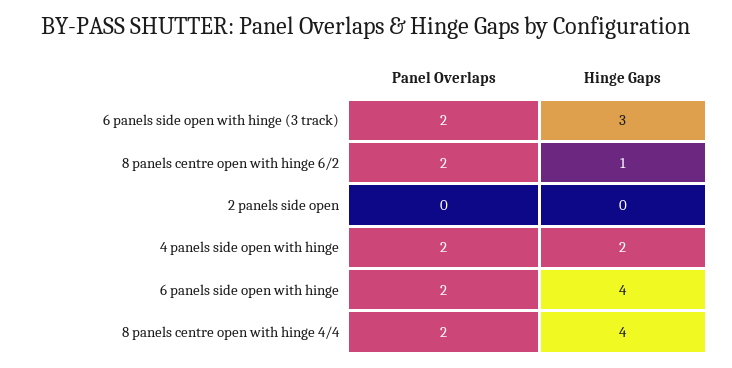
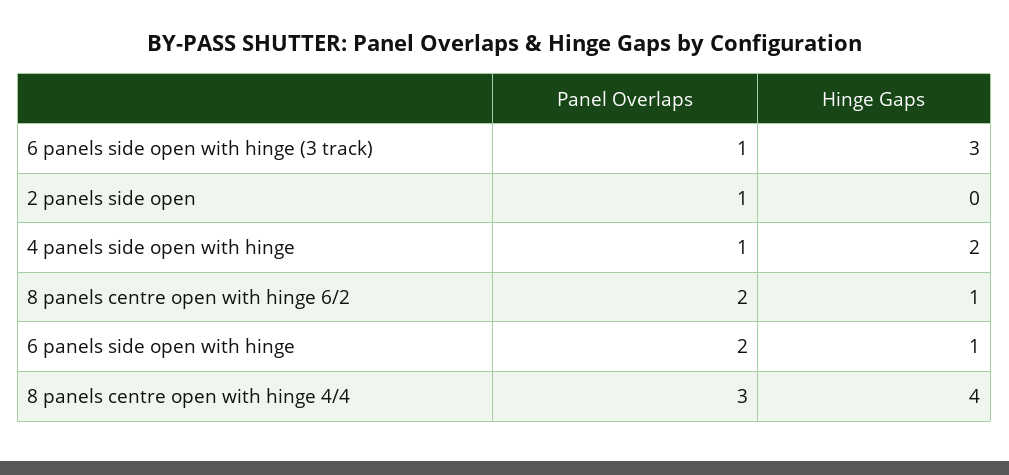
  {
    "Panel Overlaps": {
-     "6 panels side open with hinge (3 track)": 2,
+     "6 panels side open with hinge (3 track)": 1,
      "8 panels centre open with hinge 6/2": 2,
-     "2 panels side open": 0,
+     "2 panels side open": 1,
-     "4 panels side open with hinge": 2,
+     "4 panels side open with hinge": 1,
      "6 panels side open with hinge": 2,
-     "8 panels centre open with hinge 4/4": 2
+     "8 panels centre open with hinge 4/4": 3
    },
    "Hinge Gaps": {
      "6 panels side open with hinge (3 track)": 3,
      "8 panels centre open with hinge 6/2": 1,
      "2 panels side open": 0,
      "4 panels side open with hinge": 2,
-     "6 panels side open with hinge": 4,
+     "6 panels side open with hinge": 1,
      "8 panels centre open with hinge 4/4": 4
    }
  }

